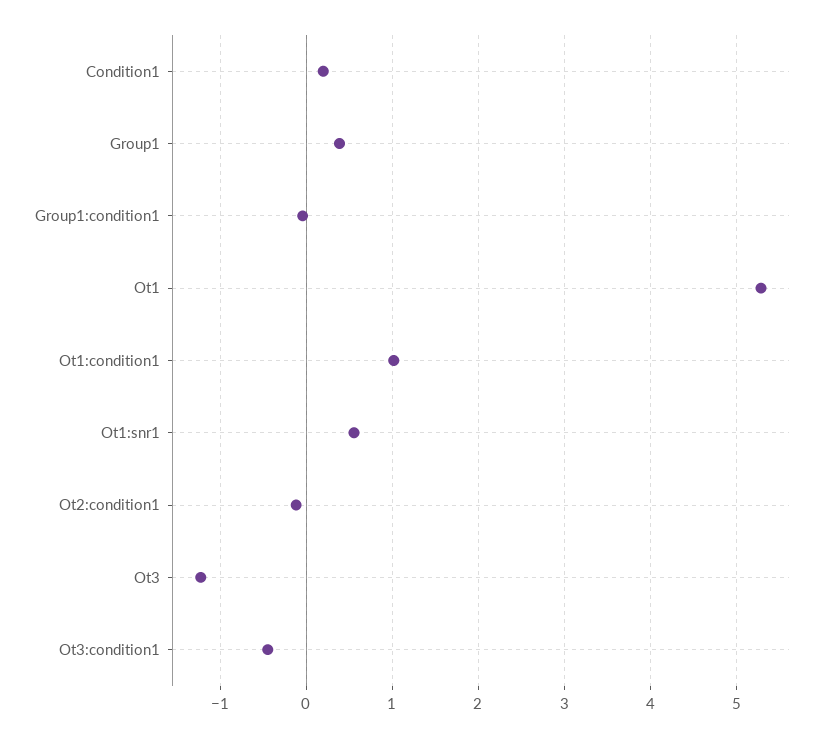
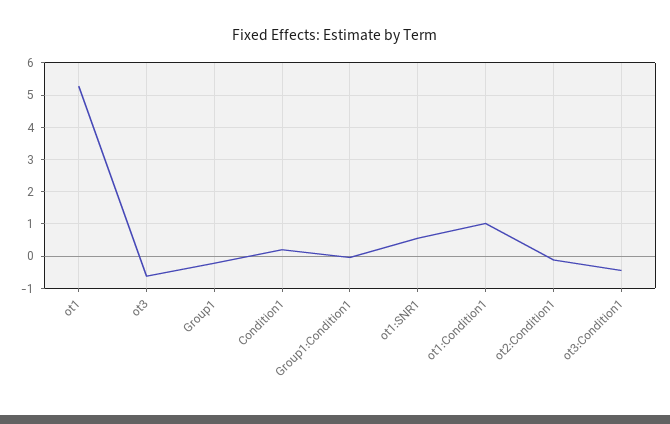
  {
    "Condition1": 0.2,
-   "Group1": 0.4,
+   "Group1": -0.2,
    "Group1:condition1": 0,
    "Ot1": 5.3,
    "Ot1:condition1": 1,
    "Ot1:snr1": 0.6,
    "Ot2:condition1": -0.1,
-   "Ot3": -1.2,
+   "Ot3": -0.6,
    "Ot3:condition1": -0.4
  }

